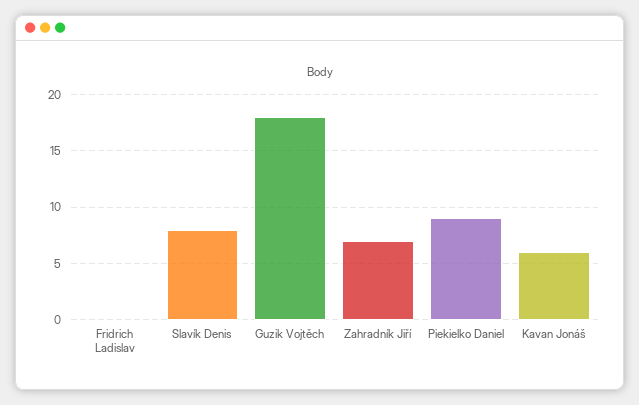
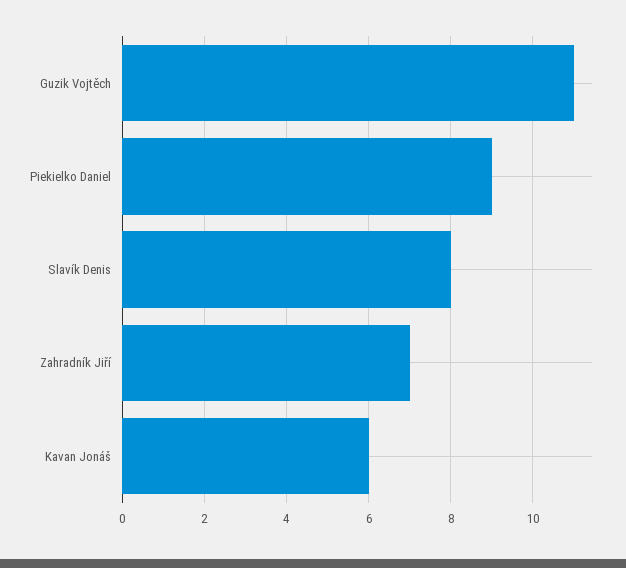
  {
-   "Fridrich Ladislav": 0,
    "Slavík Denis": 8,
-   "Guzik Vojtěch": 18,
+   "Guzik Vojtěch": 11,
    "Zahradník Jiří": 7,
    "Piekielko Daniel": 9,
    "Kavan Jonáš": 6
  }

